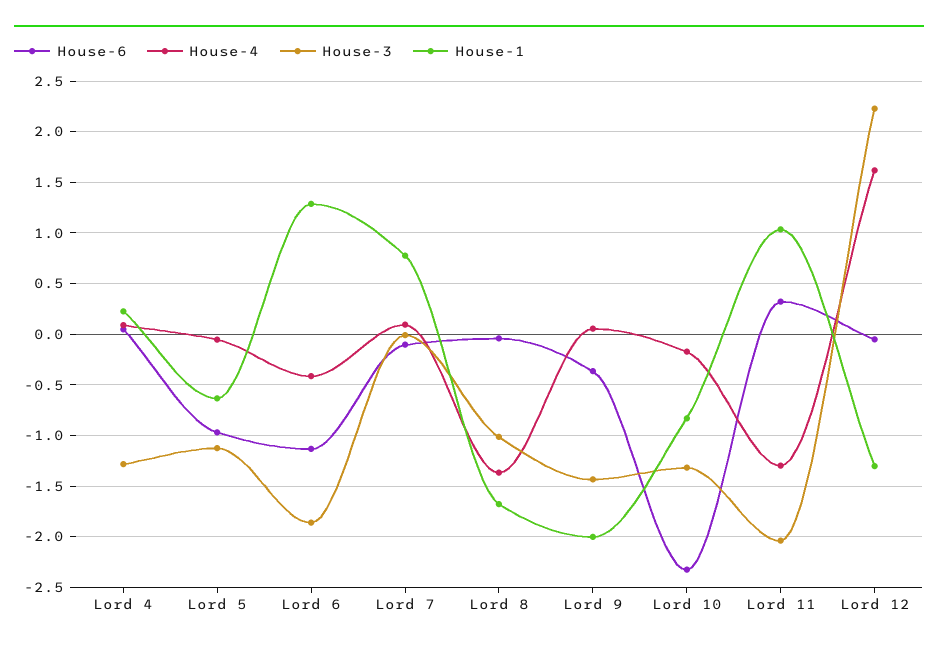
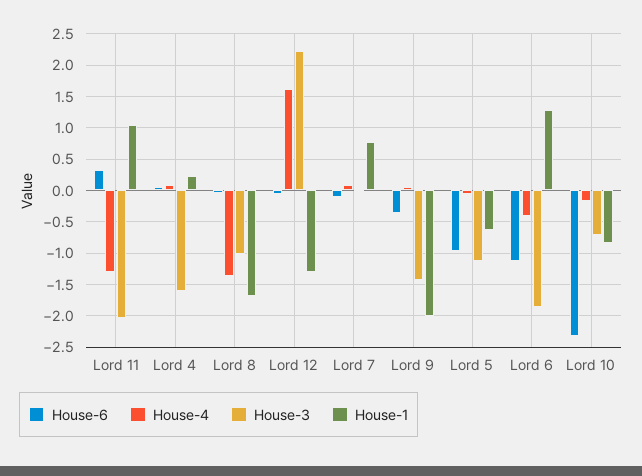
  {
    "House-6": {
      "Lord 4": 0,
      "Lord 5": -1,
      "Lord 6": -1.1,
      "Lord 7": -0.1,
      "Lord 8": 0,
      "Lord 9": -0.4,
      "Lord 10": -2.3,
      "Lord 11": 0.3,
      "Lord 12": -0.1
    },
    "House-4": {
      "Lord 4": 0.1,
      "Lord 5": -0.1,
      "Lord 6": -0.4,
      "Lord 7": 0.1,
      "Lord 8": -1.4,
      "Lord 9": 0.1,
      "Lord 10": -0.2,
      "Lord 11": -1.3,
      "Lord 12": 1.6
    },
    "House-3": {
-     "Lord 4": -1.3,
+     "Lord 4": -1.6,
      "Lord 5": -1.1,
      "Lord 6": -1.9,
      "Lord 7": 0,
      "Lord 8": -1,
      "Lord 9": -1.4,
-     "Lord 10": -1.3,
+     "Lord 10": -0.7,
      "Lord 11": -2,
      "Lord 12": 2.2
    },
    "House-1": {
      "Lord 4": 0.2,
      "Lord 5": -0.6,
      "Lord 6": 1.3,
      "Lord 7": 0.8,
      "Lord 8": -1.7,
      "Lord 9": -2,
      "Lord 10": -0.8,
      "Lord 11": 1,
      "Lord 12": -1.3
    }
  }

